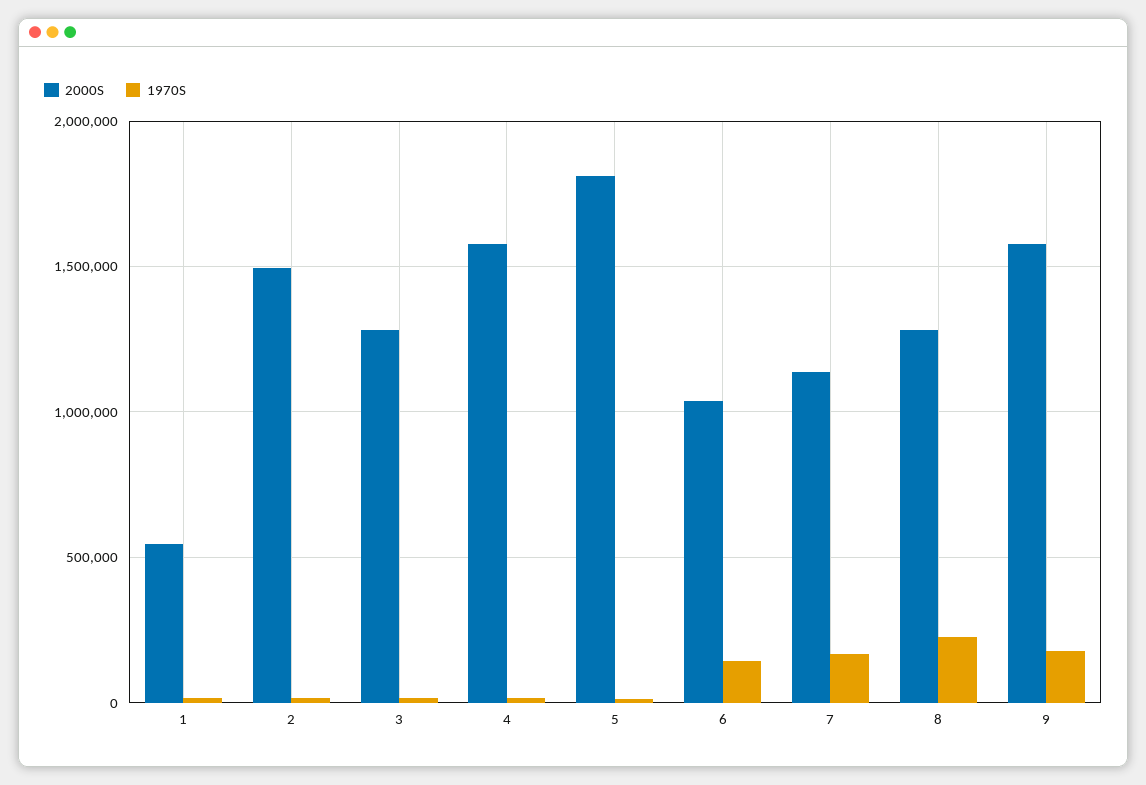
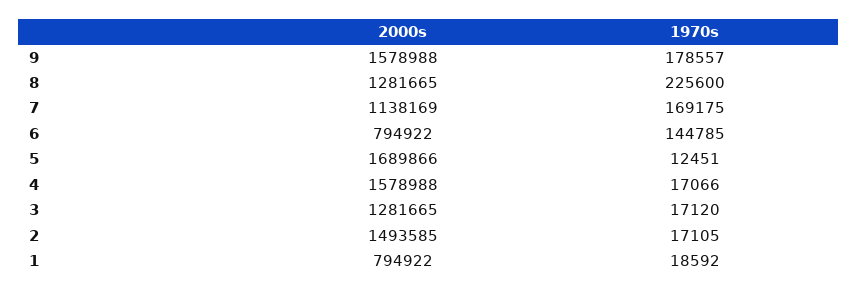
  {
    "2000S": {
-     "1": 550000,
+     "1": 794922,
      "2": 1493585,
      "3": 1281665,
      "4": 1578988,
-     "5": 1800000,
+     "5": 1689866,
-     "6": 1050000,
+     "6": 794922,
      "7": 1138169,
      "8": 1281665,
      "9": 1578988
    },
    "1970S": {
      "1": 18592,
      "2": 17105,
      "3": 17120,
      "4": 17066,
      "5": 12451,
      "6": 144785,
      "7": 169175,
      "8": 225600,
      "9": 178557
    }
  }

